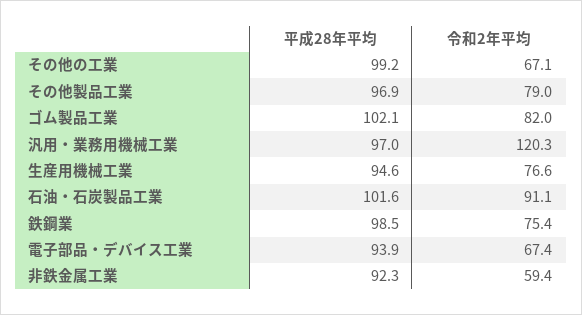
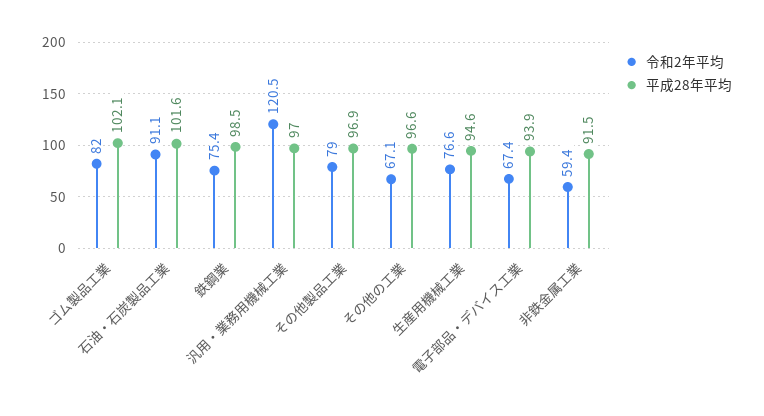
  {
    "平成28年平均": {
-     "その他の工業": 99.2,
+     "その他の工業": 96.6,
      "その他製品工業": 96.9,
      "ゴム製品工業": 102.1,
      "汎用・業務用機械工業": 97,
      "生産用機械工業": 94.6,
      "石油・石炭製品工業": 101.6,
      "鉄鋼業": 98.5,
      "電子部品・デバイス工業": 93.9,
-     "非鉄金属工業": 92.3
+     "非鉄金属工業": 91.5
    },
    "令和2年平均": {
      "その他の工業": 67.1,
      "その他製品工業": 79,
      "ゴム製品工業": 82,
-     "汎用・業務用機械工業": 120.3,
+     "汎用・業務用機械工業": 120.5,
      "生産用機械工業": 76.6,
      "石油・石炭製品工業": 91.1,
      "鉄鋼業": 75.4,
      "電子部品・デバイス工業": 67.4,
      "非鉄金属工業": 59.4
    }
  }

